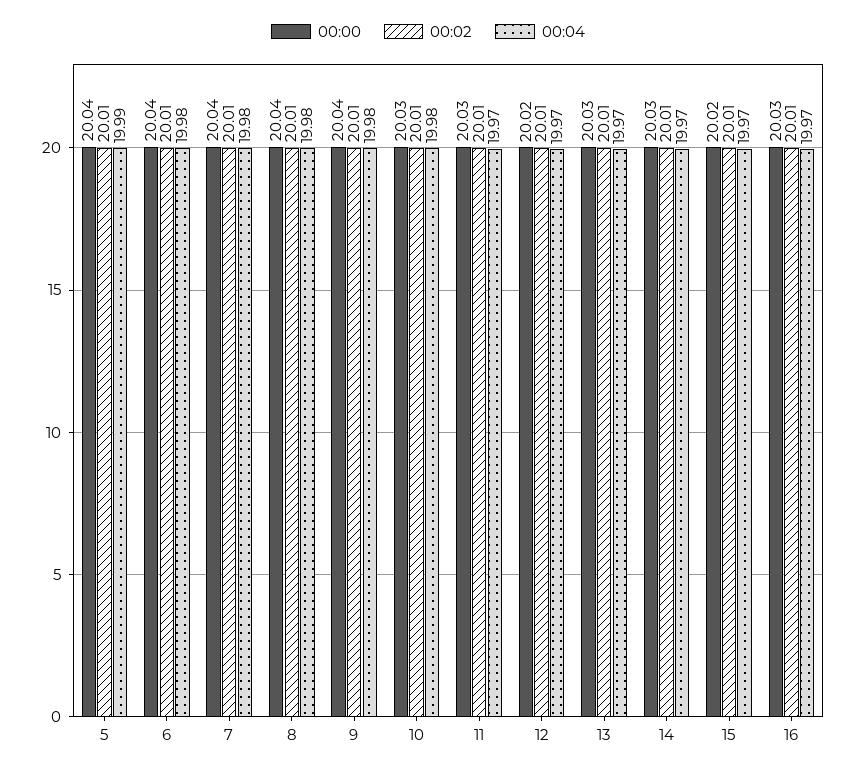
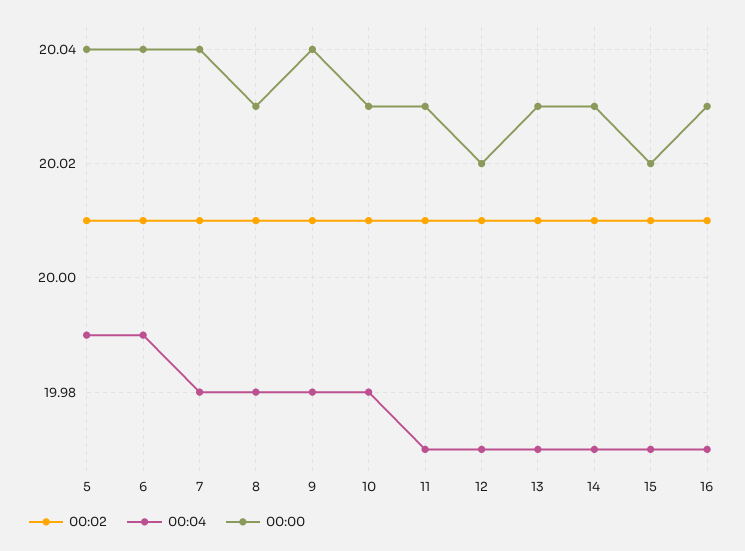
  {
    "00:00": {
      "5": 20.04,
      "6": 20.04,
      "7": 20.04,
-     "8": 20.04,
+     "8": 20.03,
      "9": 20.04,
      "10": 20.03,
      "11": 20.03,
      "12": 20.02,
      "13": 20.03,
      "14": 20.03,
      "15": 20.02,
      "16": 20.03
    },
    "00:02": {
      "5": 20.01,
      "6": 20.01,
      "7": 20.01,
      "8": 20.01,
      "9": 20.01,
      "10": 20.01,
      "11": 20.01,
      "12": 20.01,
      "13": 20.01,
      "14": 20.01,
      "15": 20.01,
      "16": 20.01
    },
    "00:04": {
      "5": 19.99,
-     "6": 19.98,
+     "6": 19.99,
      "7": 19.98,
      "8": 19.98,
      "9": 19.98,
      "10": 19.98,
      "11": 19.97,
      "12": 19.97,
      "13": 19.97,
      "14": 19.97,
      "15": 19.97,
      "16": 19.97
    }
  }

